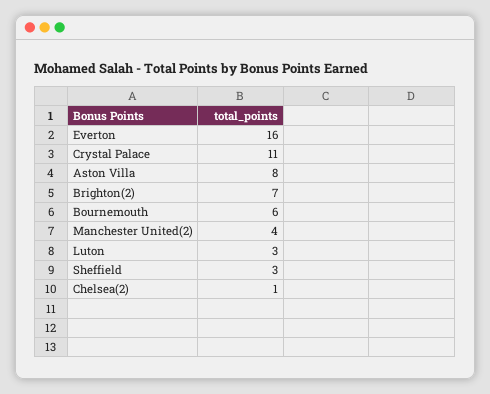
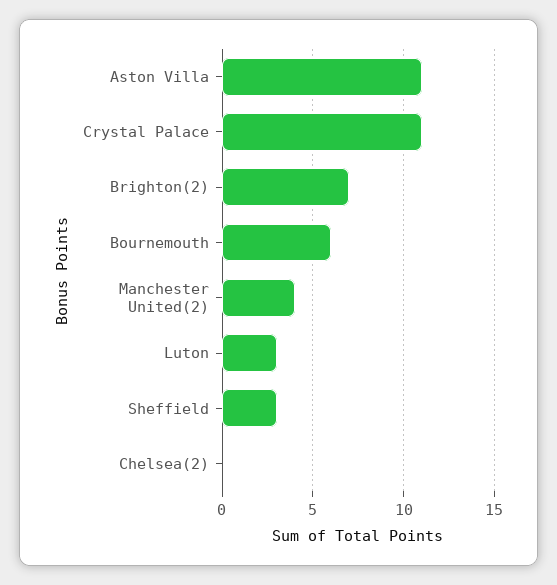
  {
-   "Everton": 16,
    "Crystal Palace": 11,
-   "Aston Villa": 8,
+   "Aston Villa": 11,
    "Brighton(2)": 7,
    "Bournemouth": 6,
    "Manchester United(2)": 4,
    "Luton": 3,
    "Sheffield": 3,
-   "Chelsea(2)": 1
+   "Chelsea(2)": 0
  }

